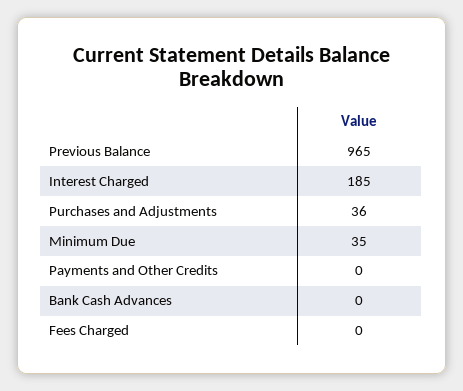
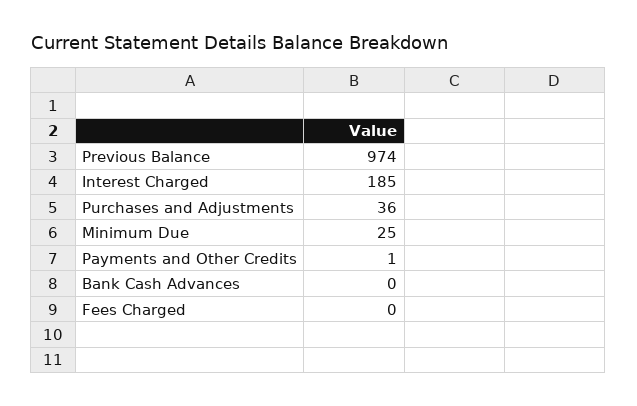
  {
-   "Previous Balance": 965,
+   "Previous Balance": 974,
    "Interest Charged": 185,
    "Purchases and Adjustments": 36,
-   "Minimum Due": 35,
+   "Minimum Due": 25,
-   "Payments and Other Credits": 0,
+   "Payments and Other Credits": 1,
    "Bank Cash Advances": 0,
    "Fees Charged": 0
  }

